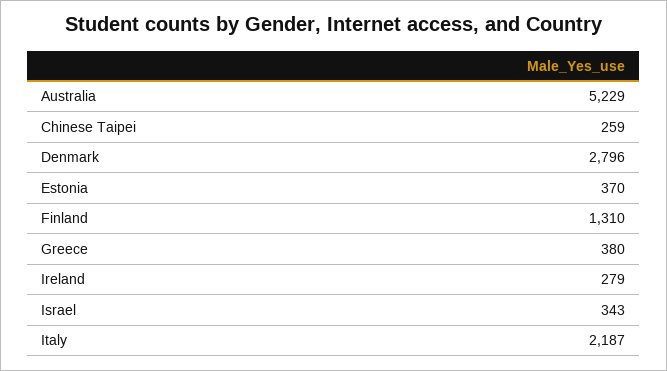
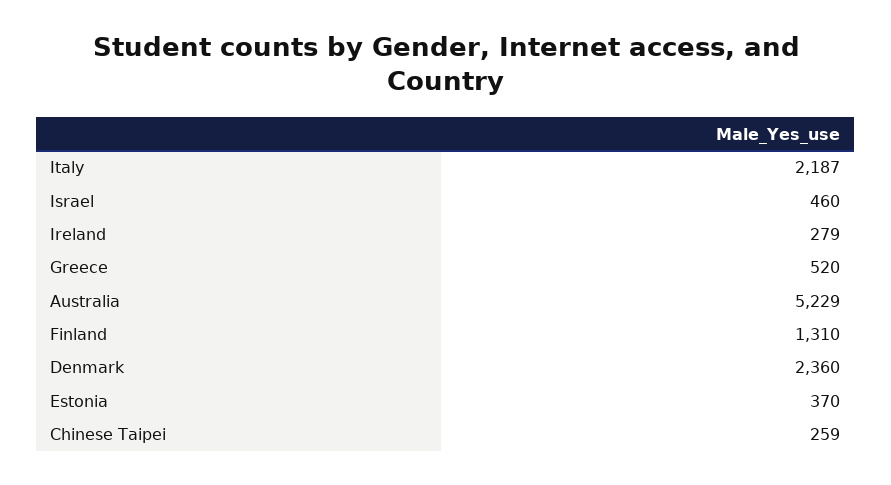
  {
    "Australia": 5229,
    "Chinese Taipei": 259,
-   "Denmark": 2796,
+   "Denmark": 2360,
    "Estonia": 370,
    "Finland": 1310,
-   "Greece": 380,
+   "Greece": 520,
    "Ireland": 279,
-   "Israel": 343,
+   "Israel": 460,
    "Italy": 2187
  }

